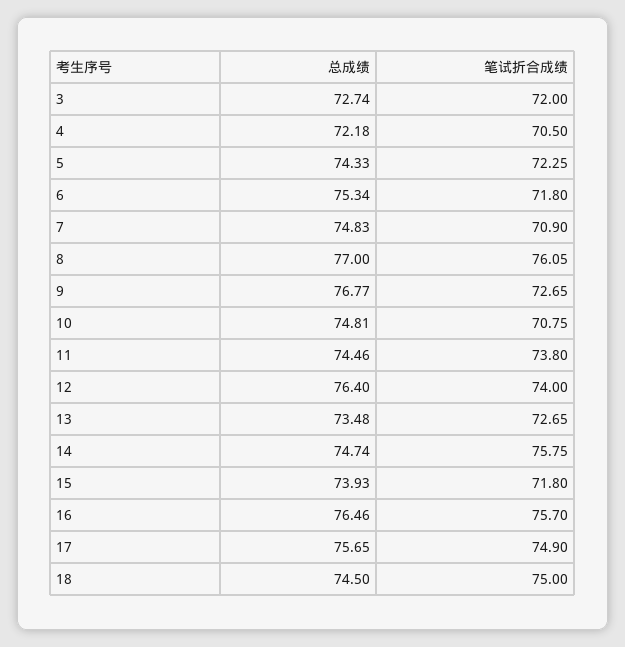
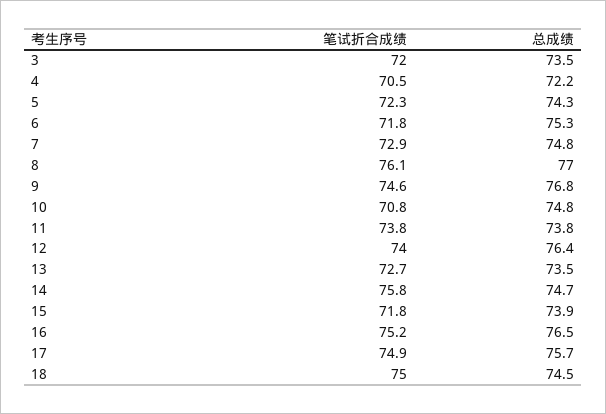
  {
    "总成绩": {
-     "3": 72.74,
+     "3": 73.5,
      "4": 72.18,
      "5": 74.33,
      "6": 75.34,
      "7": 74.83,
      "8": 77,
      "9": 76.77,
      "10": 74.81,
-     "11": 74.46,
+     "11": 73.8,
      "12": 76.4,
      "13": 73.48,
      "14": 74.74,
      "15": 73.93,
      "16": 76.46,
      "17": 75.65,
      "18": 74.5
    },
    "笔试折合成绩": {
      "3": 72,
      "4": 70.5,
      "5": 72.25,
      "6": 71.8,
-     "7": 70.9,
+     "7": 72.9,
      "8": 76.05,
-     "9": 72.65,
+     "9": 74.6,
      "10": 70.75,
      "11": 73.8,
      "12": 74,
      "13": 72.65,
      "14": 75.75,
      "15": 71.8,
-     "16": 75.7,
+     "16": 75.2,
      "17": 74.9,
      "18": 75
    }
  }

